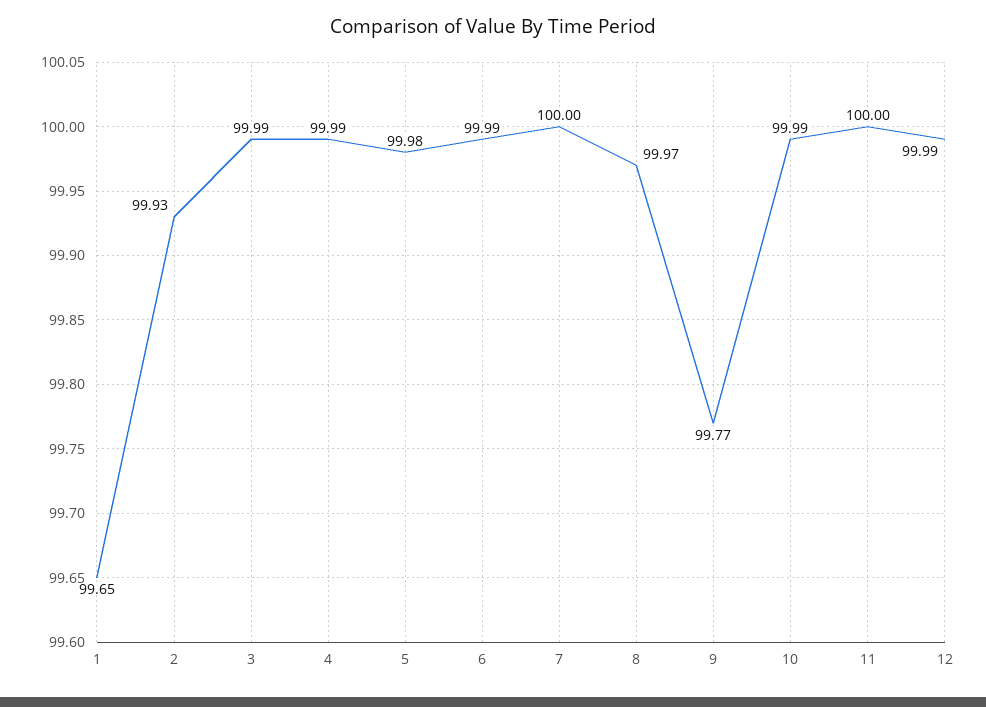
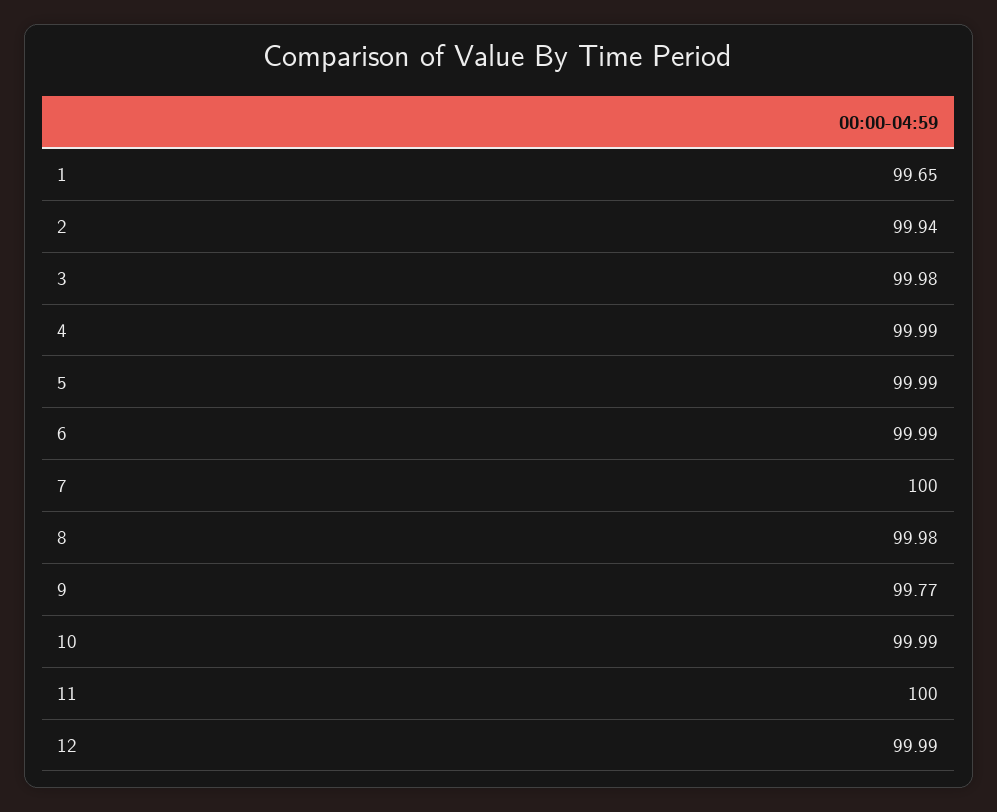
  {
    "1": 99.65,
-   "2": 99.93,
+   "2": 99.94,
-   "3": 99.99,
+   "3": 99.98,
    "4": 99.99,
-   "5": 99.98,
+   "5": 99.99,
    "6": 99.99,
    "7": 100,
-   "8": 99.97,
+   "8": 99.98,
    "9": 99.77,
    "10": 99.99,
    "11": 100,
    "12": 99.99
  }

